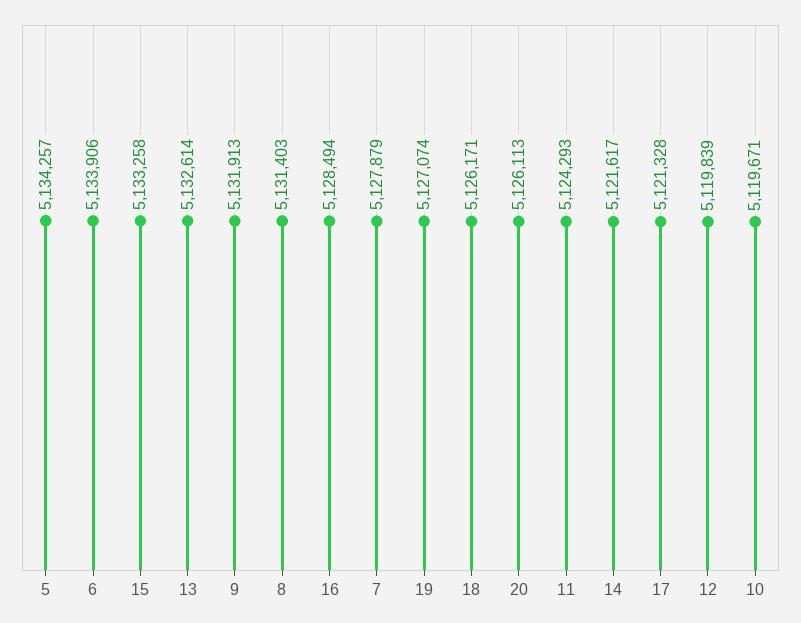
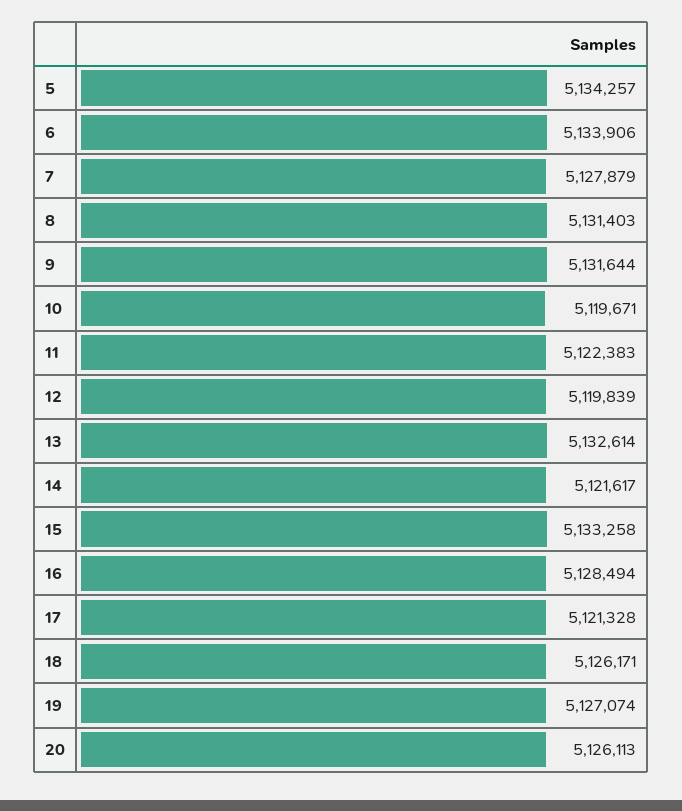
  {
    "5": 5134257,
    "6": 5133906,
    "15": 5133258,
    "13": 5132614,
-   "9": 5131913,
+   "9": 5131644,
    "8": 5131403,
    "16": 5128494,
    "7": 5127879,
    "19": 5127074,
    "18": 5126171,
    "20": 5126113,
-   "11": 5124293,
+   "11": 5122383,
    "14": 5121617,
    "17": 5121328,
    "12": 5119839,
    "10": 5119671
  }

